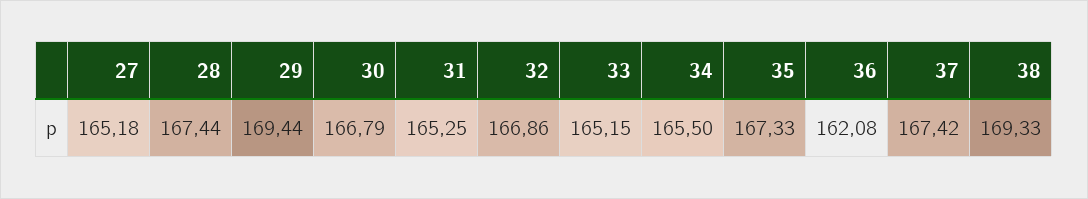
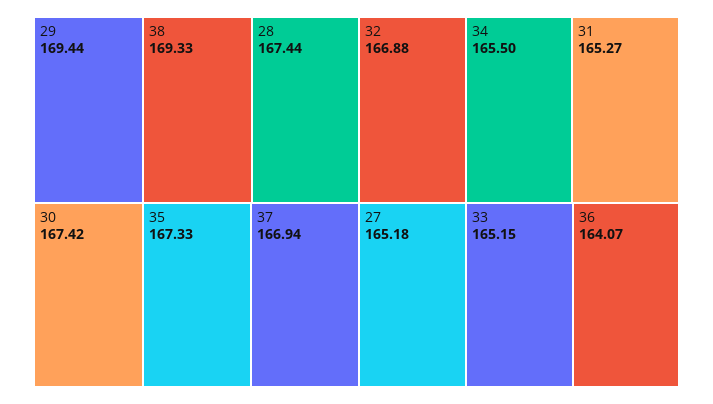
  {
    "27": 165.18,
    "28": 167.44,
    "29": 169.44,
-   "30": 166.79,
+   "30": 167.42,
-   "31": 165.25,
+   "31": 165.27,
-   "32": 166.86,
+   "32": 166.88,
    "33": 165.15,
    "34": 165.5,
    "35": 167.33,
-   "36": 162.08,
+   "36": 164.07,
-   "37": 167.42,
+   "37": 166.94,
    "38": 169.33
  }

